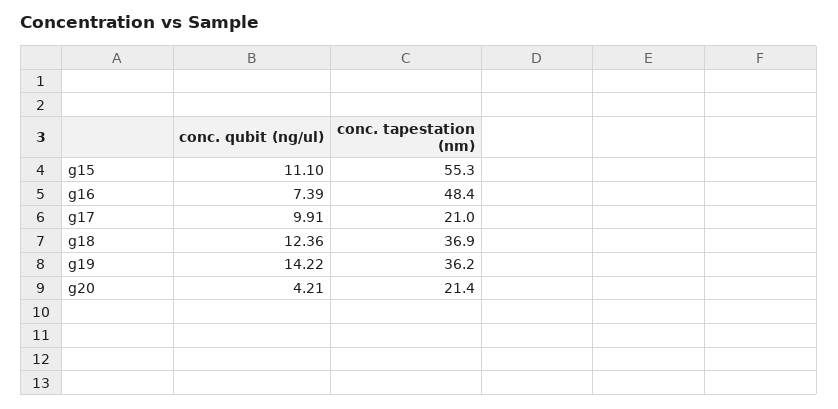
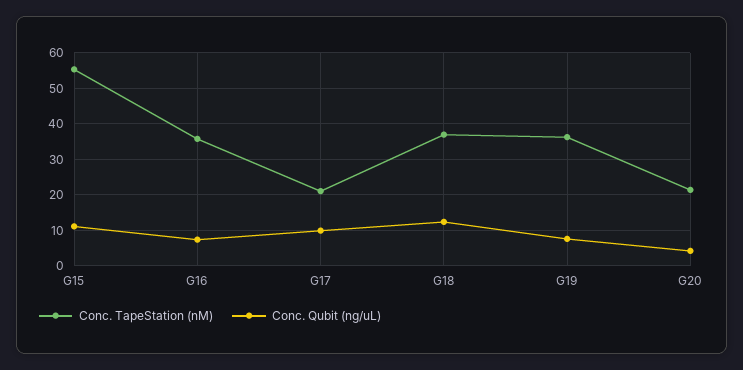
  {
    "conc. qubit (ng/ul)": {
      "g15": 11.1,
      "g16": 7.39,
      "g17": 9.91,
      "g18": 12.36,
-     "g19": 14.22,
+     "g19": 8,
      "g20": 4.21
    },
    "conc. tapestation (nm)": {
      "g15": 55.3,
-     "g16": 48.4,
+     "g16": 36,
      "g17": 21,
      "g18": 36.9,
      "g19": 36.2,
      "g20": 21.4
    }
  }

